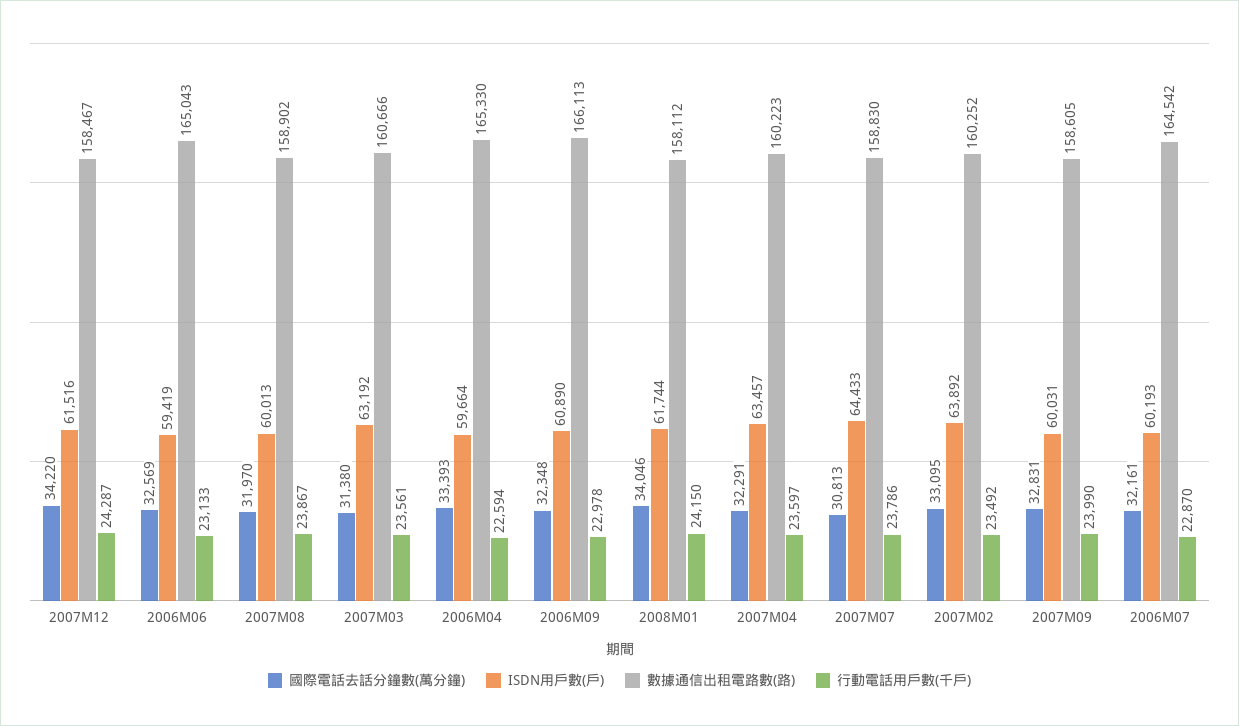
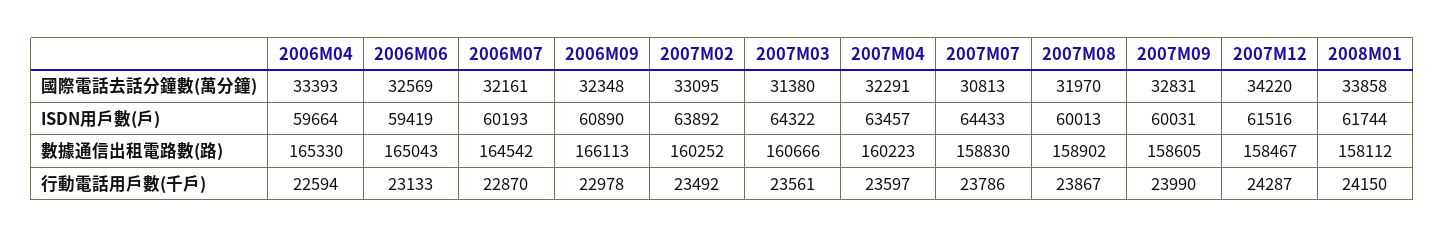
  {
    "國際電話去話分鐘數(萬分鐘)": {
      "2007M12": 34220,
      "2006M06": 32569,
      "2007M08": 31970,
      "2007M03": 31380,
      "2006M04": 33393,
      "2006M09": 32348,
-     "2008M01": 34046,
+     "2008M01": 33858,
      "2007M04": 32291,
      "2007M07": 30813,
      "2007M02": 33095,
      "2007M09": 32831,
      "2006M07": 32161
    },
    "ISDN用戶數(戶)": {
      "2007M12": 61516,
      "2006M06": 59419,
      "2007M08": 60013,
-     "2007M03": 63192,
+     "2007M03": 64322,
      "2006M04": 59664,
      "2006M09": 60890,
      "2008M01": 61744,
      "2007M04": 63457,
      "2007M07": 64433,
      "2007M02": 63892,
      "2007M09": 60031,
      "2006M07": 60193
    },
    "數據通信出租電路數(路)": {
      "2007M12": 158467,
      "2006M06": 165043,
      "2007M08": 158902,
      "2007M03": 160666,
      "2006M04": 165330,
      "2006M09": 166113,
      "2008M01": 158112,
      "2007M04": 160223,
      "2007M07": 158830,
      "2007M02": 160252,
      "2007M09": 158605,
      "2006M07": 164542
    },
    "行動電話用戶數(千戶)": {
      "2007M12": 24287,
      "2006M06": 23133,
      "2007M08": 23867,
      "2007M03": 23561,
      "2006M04": 22594,
      "2006M09": 22978,
      "2008M01": 24150,
      "2007M04": 23597,
      "2007M07": 23786,
      "2007M02": 23492,
      "2007M09": 23990,
      "2006M07": 22870
    }
  }

